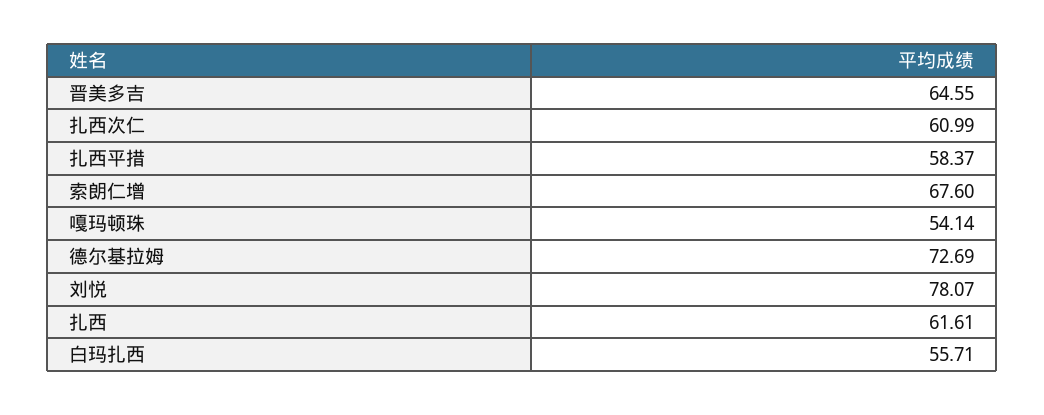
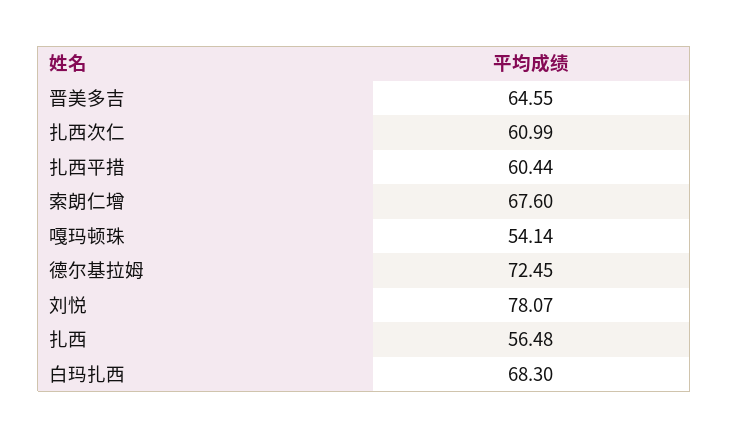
  {
    "晋美多吉": 64.55,
    "扎西次仁": 60.99,
-   "扎西平措": 58.37,
+   "扎西平措": 60.44,
    "索朗仁增": 67.6,
    "嘎玛顿珠": 54.14,
-   "德尔基拉姆": 72.69,
+   "德尔基拉姆": 72.45,
    "刘悦": 78.07,
-   "扎西": 61.61,
+   "扎西": 56.48,
-   "白玛扎西": 55.71
+   "白玛扎西": 68.3
  }

